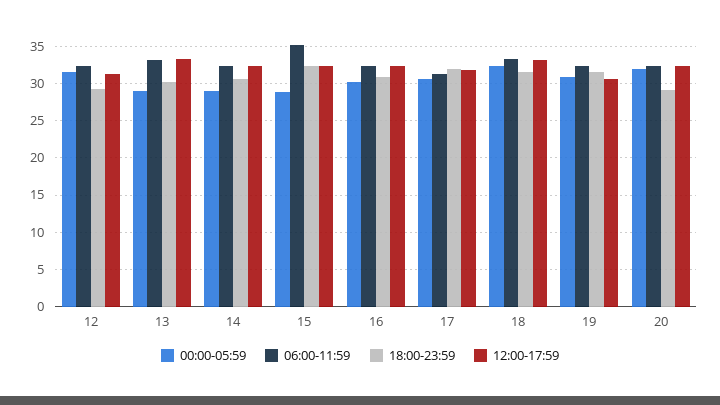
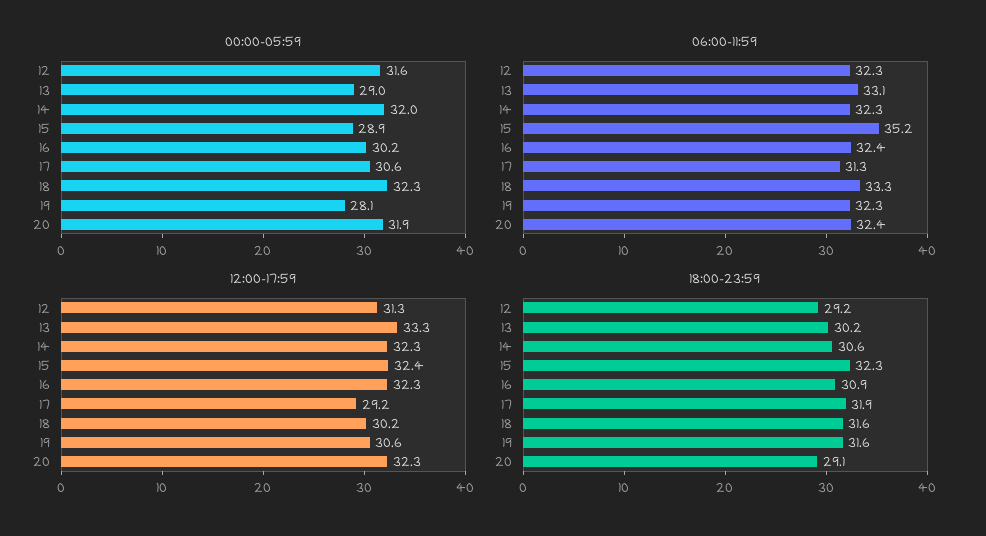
  {
    "00:00-05:59": {
      "12": 31.6,
      "13": 29,
-     "14": 29,
+     "14": 32,
      "15": 28.9,
      "16": 30.2,
      "17": 30.6,
      "18": 32.3,
-     "19": 31,
+     "19": 28.1,
      "20": 31.9
    },
    "06:00-11:59": {
      "12": 32.3,
      "13": 33.1,
      "14": 32.3,
      "15": 35.2,
      "16": 32.4,
      "17": 31.3,
      "18": 33.3,
      "19": 32.3,
      "20": 32.4
    },
    "18:00-23:59": {
      "12": 29.2,
      "13": 30.2,
      "14": 30.6,
      "15": 32.3,
      "16": 30.9,
      "17": 31.9,
      "18": 31.6,
      "19": 31.6,
      "20": 29.1
    },
    "12:00-17:59": {
      "12": 31.3,
      "13": 33.3,
      "14": 32.3,
      "15": 32.4,
      "16": 32.3,
-     "17": 32,
+     "17": 29.2,
-     "18": 33,
+     "18": 30.2,
      "19": 30.6,
      "20": 32.3
    }
  }

